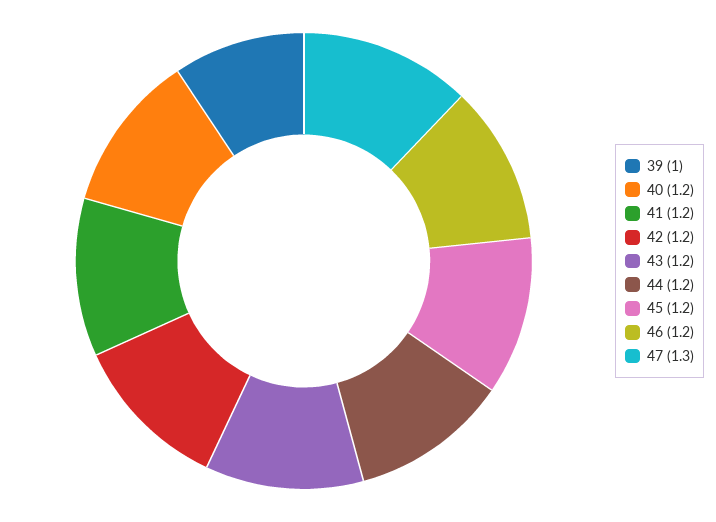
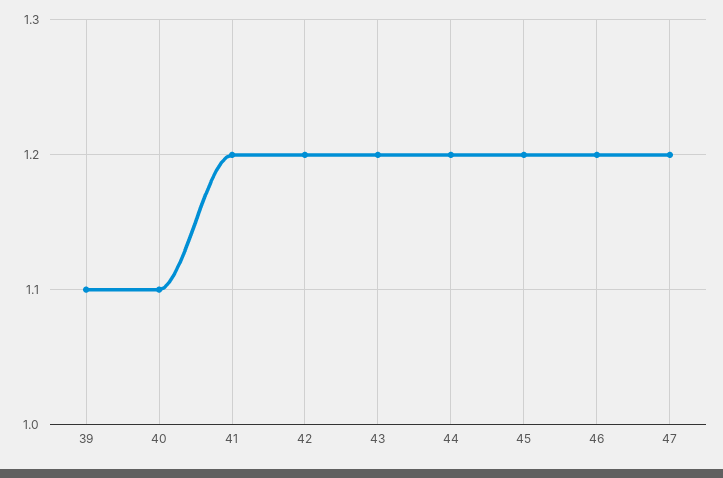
  {
-   "39": 1,
+   "39": 1.1,
-   "40": 1.2,
+   "40": 1.1,
    "41": 1.2,
    "42": 1.2,
    "43": 1.2,
    "44": 1.2,
    "45": 1.2,
    "46": 1.2,
-   "47": 1.3
+   "47": 1.2
  }

